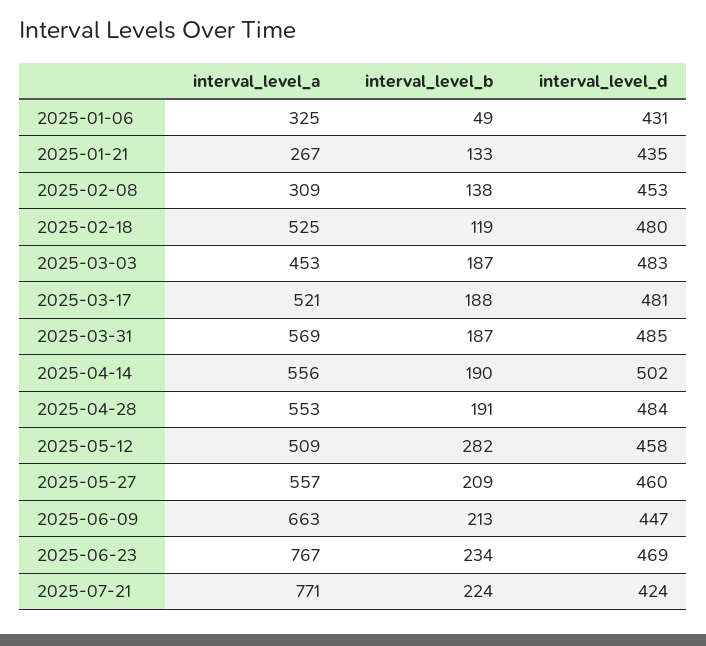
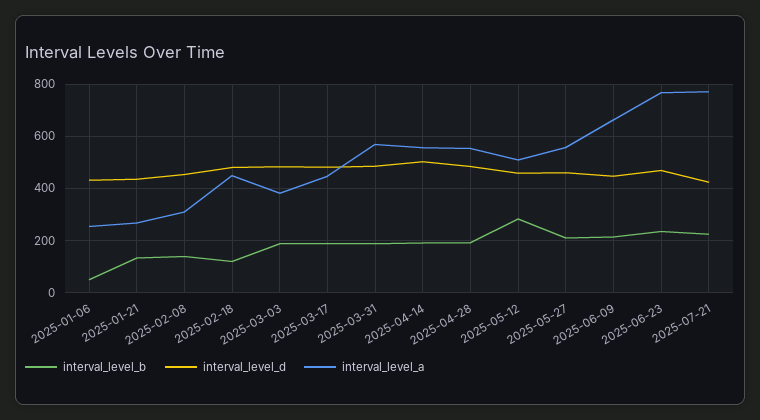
  {
    "interval_level_a": {
-     "2025-01-06": 325,
+     "2025-01-06": 250,
      "2025-01-21": 267,
      "2025-02-08": 309,
-     "2025-02-18": 525,
+     "2025-02-18": 450,
-     "2025-03-03": 453,
+     "2025-03-03": 375,
-     "2025-03-17": 521,
+     "2025-03-17": 450,
      "2025-03-31": 569,
      "2025-04-14": 556,
      "2025-04-28": 553,
      "2025-05-12": 509,
      "2025-05-27": 557,
      "2025-06-09": 663,
      "2025-06-23": 767,
      "2025-07-21": 771
    },
    "interval_level_b": {
      "2025-01-06": 49,
      "2025-01-21": 133,
      "2025-02-08": 138,
      "2025-02-18": 119,
      "2025-03-03": 187,
      "2025-03-17": 188,
      "2025-03-31": 187,
      "2025-04-14": 190,
      "2025-04-28": 191,
      "2025-05-12": 282,
      "2025-05-27": 209,
      "2025-06-09": 213,
      "2025-06-23": 234,
      "2025-07-21": 224
    },
    "interval_level_d": {
      "2025-01-06": 431,
      "2025-01-21": 435,
      "2025-02-08": 453,
      "2025-02-18": 480,
      "2025-03-03": 483,
      "2025-03-17": 481,
      "2025-03-31": 485,
      "2025-04-14": 502,
      "2025-04-28": 484,
      "2025-05-12": 458,
      "2025-05-27": 460,
      "2025-06-09": 447,
      "2025-06-23": 469,
      "2025-07-21": 424
    }
  }

